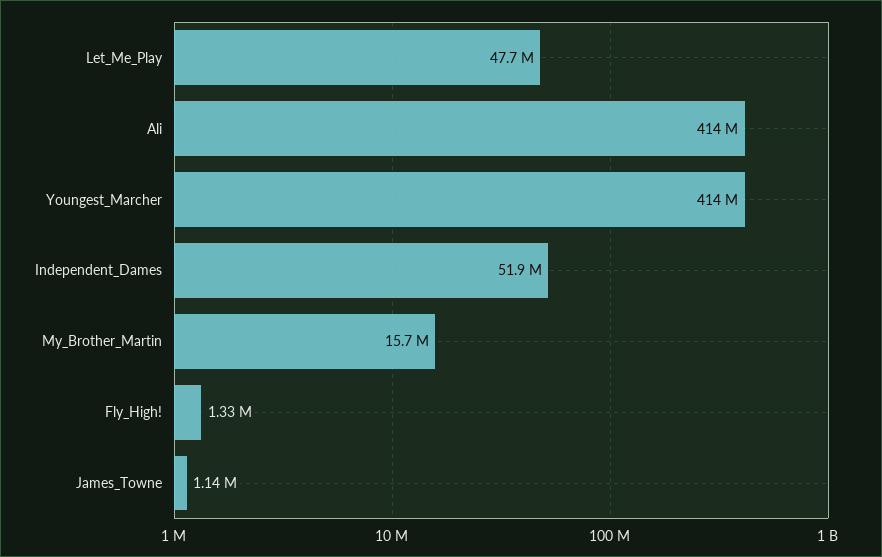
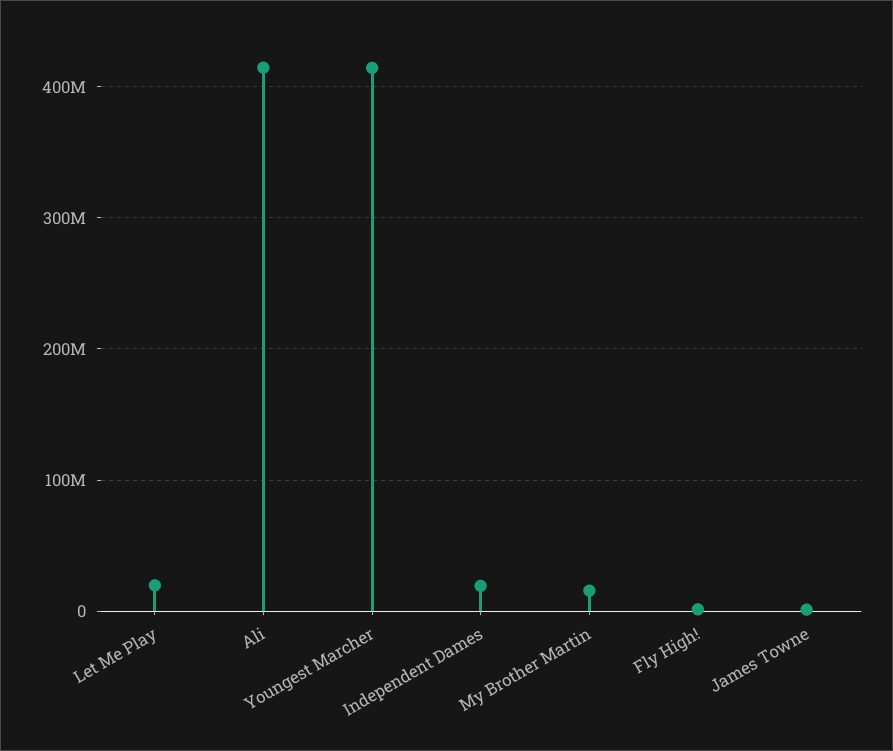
  {
-   "Let_Me_Play": 47700000,
+   "Let_Me_Play": 20000000,
    "Ali": 414000000,
    "Youngest_Marcher": 414000000,
-   "Independent_Dames": 51900000,
+   "Independent_Dames": 20000000,
    "My_Brother_Martin": 15700000,
    "Fly_High!": 1330000,
    "James_Towne": 1140000
  }

